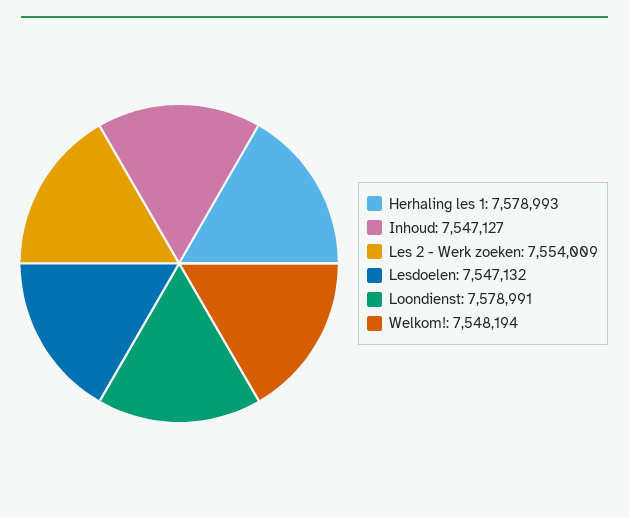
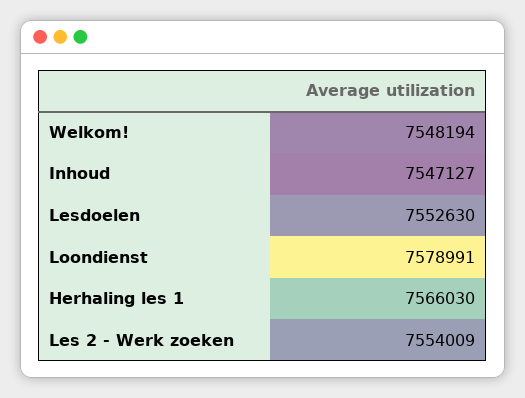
  {
-   "Herhaling les 1": 7578993,
+   "Herhaling les 1": 7566030,
    "Inhoud": 7547127,
    "Les 2 - Werk zoeken": 7554009,
-   "Lesdoelen": 7547132,
+   "Lesdoelen": 7552630,
    "Loondienst": 7578991,
    "Welkom!": 7548194
  }

